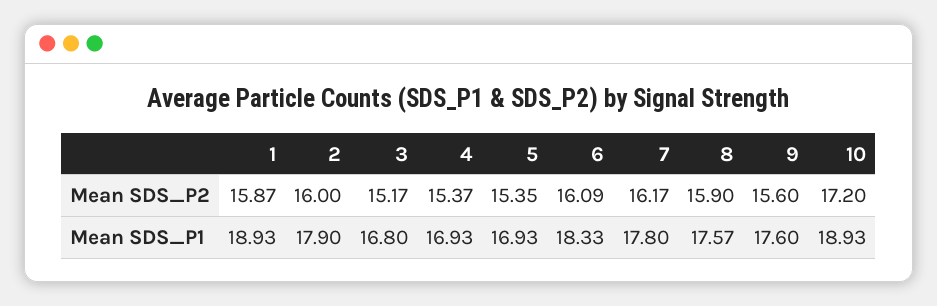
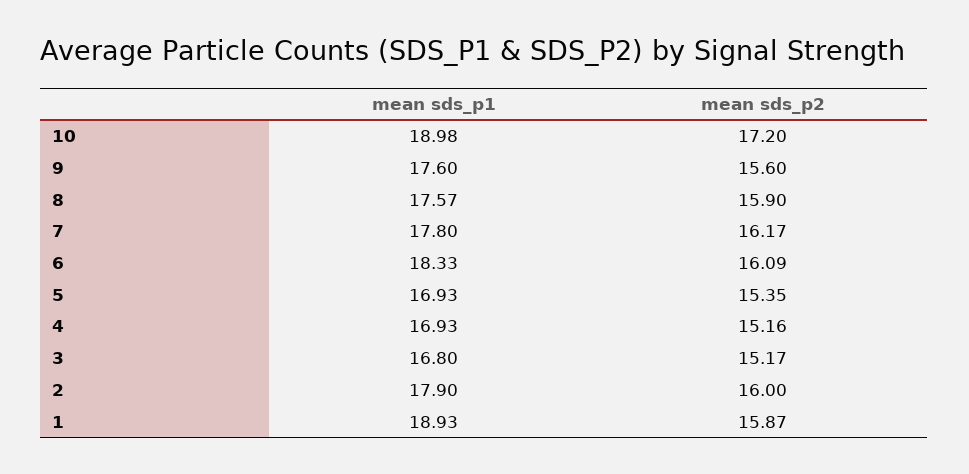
  {
    "1": {
      "Mean SDS_P2": 15.87,
      "Mean SDS_P1": 18.93
    },
    "2": {
      "Mean SDS_P2": 16,
      "Mean SDS_P1": 17.9
    },
    "3": {
      "Mean SDS_P2": 15.17,
      "Mean SDS_P1": 16.8
    },
    "4": {
-     "Mean SDS_P2": 15.37,
+     "Mean SDS_P2": 15.16,
      "Mean SDS_P1": 16.93
    },
    "5": {
      "Mean SDS_P2": 15.35,
      "Mean SDS_P1": 16.93
    },
    "6": {
      "Mean SDS_P2": 16.09,
      "Mean SDS_P1": 18.33
    },
    "7": {
      "Mean SDS_P2": 16.17,
      "Mean SDS_P1": 17.8
    },
    "8": {
      "Mean SDS_P2": 15.9,
      "Mean SDS_P1": 17.57
    },
    "9": {
      "Mean SDS_P2": 15.6,
      "Mean SDS_P1": 17.6
    },
    "10": {
      "Mean SDS_P2": 17.2,
-     "Mean SDS_P1": 18.93
+     "Mean SDS_P1": 18.98
    }
  }

